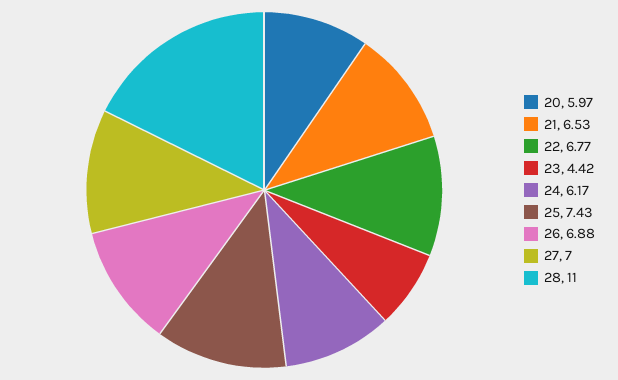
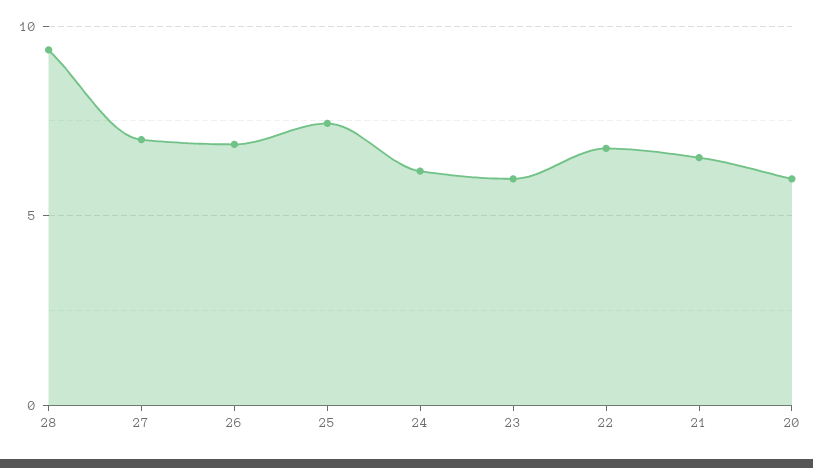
  {
    "20": 5.97,
    "21": 6.53,
    "22": 6.77,
-   "23": 4.42,
+   "23": 6,
    "24": 6.17,
    "25": 7.43,
    "26": 6.88,
    "27": 7,
-   "28": 11
+   "28": 9.5
  }

